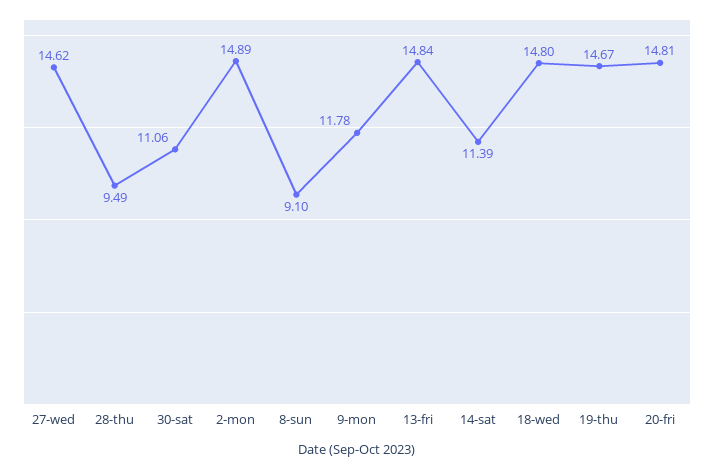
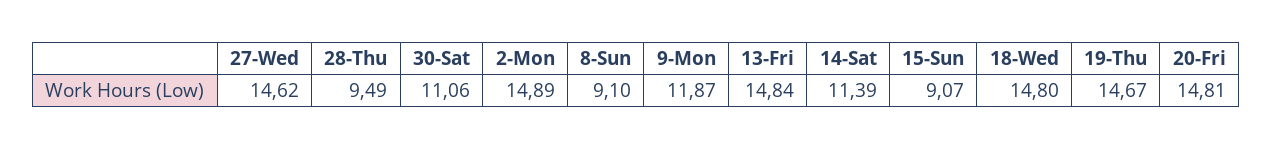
  {
    "27-wed": 14.62,
    "28-thu": 9.49,
    "30-sat": 11.06,
    "2-mon": 14.89,
    "8-sun": 9.1,
-   "9-mon": 11.78,
+   "9-mon": 11.87,
    "13-fri": 14.84,
    "14-sat": 11.39,
    "18-wed": 14.8,
    "19-thu": 14.67,
-   "20-fri": 14.81
+   "20-fri": 14.81,
+   "15-Sun": 9.07
  }

